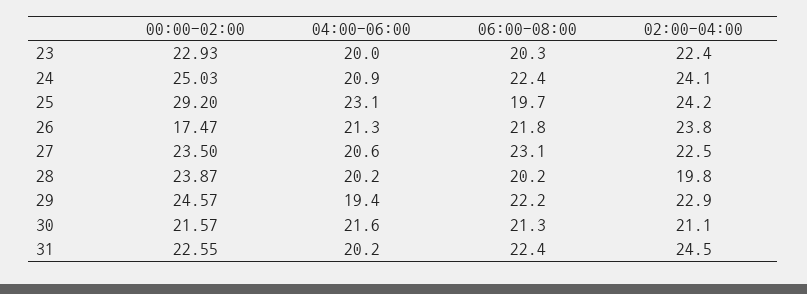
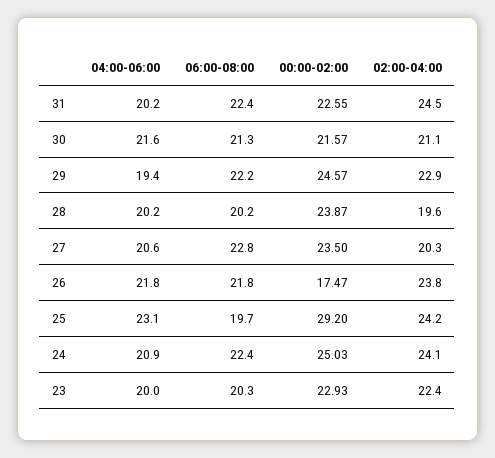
  {
    "00:00-02:00": {
      "23": 22.93,
      "24": 25.03,
      "25": 29.2,
      "26": 17.47,
      "27": 23.5,
      "28": 23.87,
      "29": 24.57,
      "30": 21.57,
      "31": 22.55
    },
    "04:00-06:00": {
      "23": 20,
      "24": 20.9,
      "25": 23.1,
-     "26": 21.3,
+     "26": 21.8,
      "27": 20.6,
      "28": 20.2,
      "29": 19.4,
      "30": 21.6,
      "31": 20.2
    },
    "06:00-08:00": {
      "23": 20.3,
      "24": 22.4,
      "25": 19.7,
      "26": 21.8,
-     "27": 23.1,
+     "27": 22.8,
      "28": 20.2,
      "29": 22.2,
      "30": 21.3,
      "31": 22.4
    },
    "02:00-04:00": {
      "23": 22.4,
      "24": 24.1,
      "25": 24.2,
      "26": 23.8,
-     "27": 22.5,
+     "27": 20.3,
-     "28": 19.8,
+     "28": 19.6,
      "29": 22.9,
      "30": 21.1,
      "31": 24.5
    }
  }

